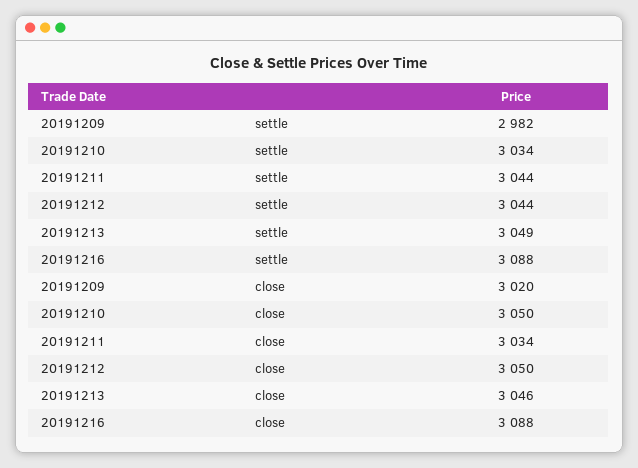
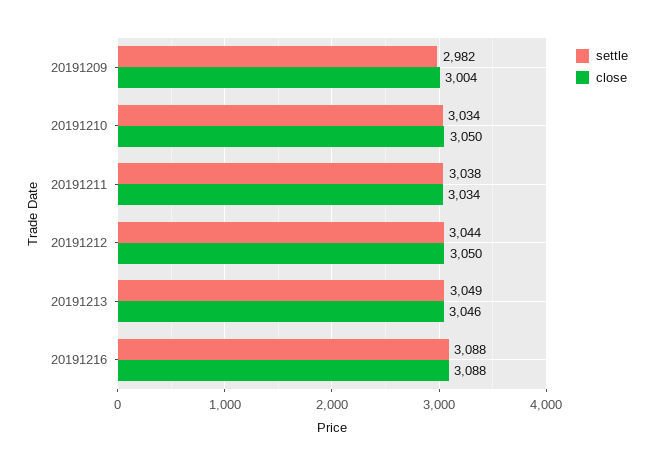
  {
    "settle": {
      "20191209": 2982,
      "20191210": 3034,
-     "20191211": 3044,
+     "20191211": 3038,
      "20191212": 3044,
      "20191213": 3049,
      "20191216": 3088
    },
    "close": {
-     "20191209": 3020,
+     "20191209": 3004,
      "20191210": 3050,
      "20191211": 3034,
      "20191212": 3050,
      "20191213": 3046,
      "20191216": 3088
    }
  }

